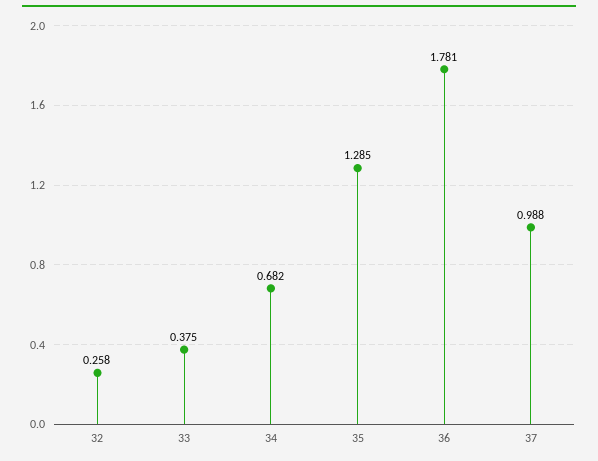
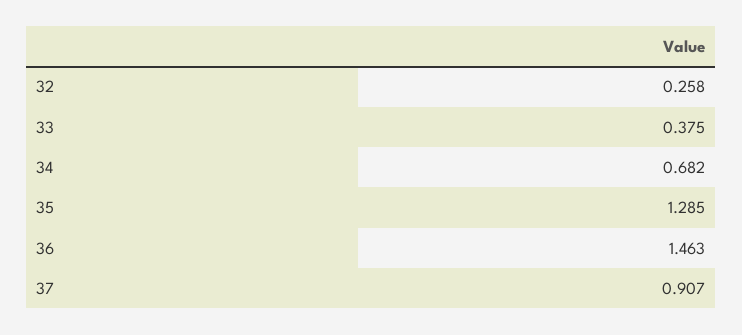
  {
    "32": 0.258,
    "33": 0.375,
    "34": 0.682,
    "35": 1.285,
-   "36": 1.781,
+   "36": 1.463,
-   "37": 0.988
+   "37": 0.907
  }

